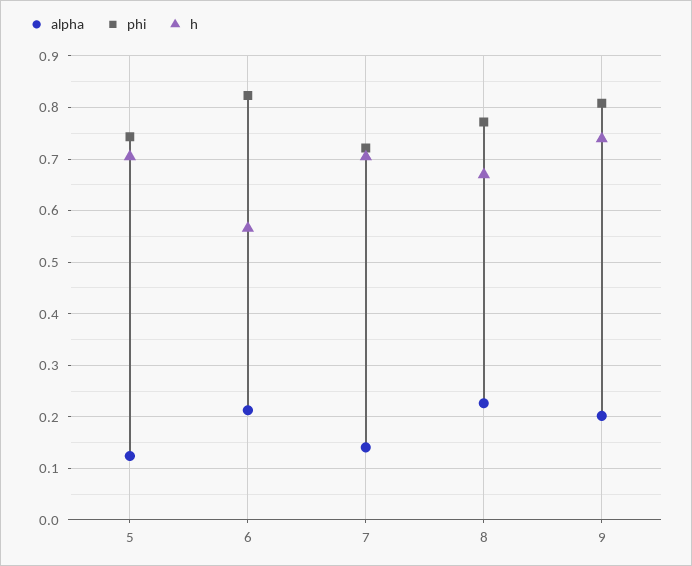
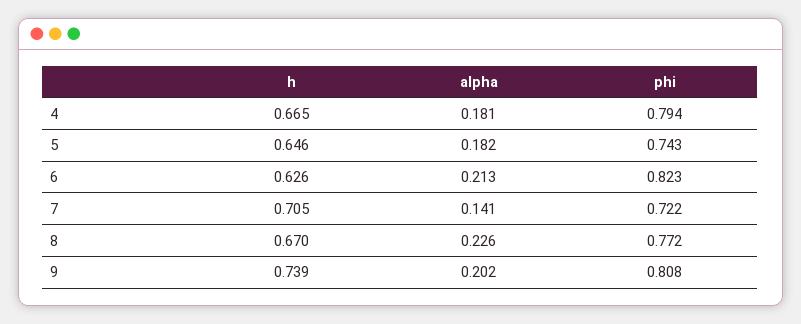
  {
    "alpha": {
-     "5": 0.12,
+     "5": 0.182,
      "6": 0.213,
      "7": 0.141,
      "8": 0.226,
-     "9": 0.202
+     "9": 0.202,
+     "4": 0.181
    },
    "phi": {
      "5": 0.743,
      "6": 0.823,
      "7": 0.722,
      "8": 0.772,
-     "9": 0.808
+     "9": 0.808,
+     "4": 0.794
    },
    "h": {
-     "5": 0.7,
+     "5": 0.646,
-     "6": 0.56,
+     "6": 0.626,
      "7": 0.705,
      "8": 0.67,
-     "9": 0.739
+     "9": 0.739,
+     "4": 0.665
    }
  }

